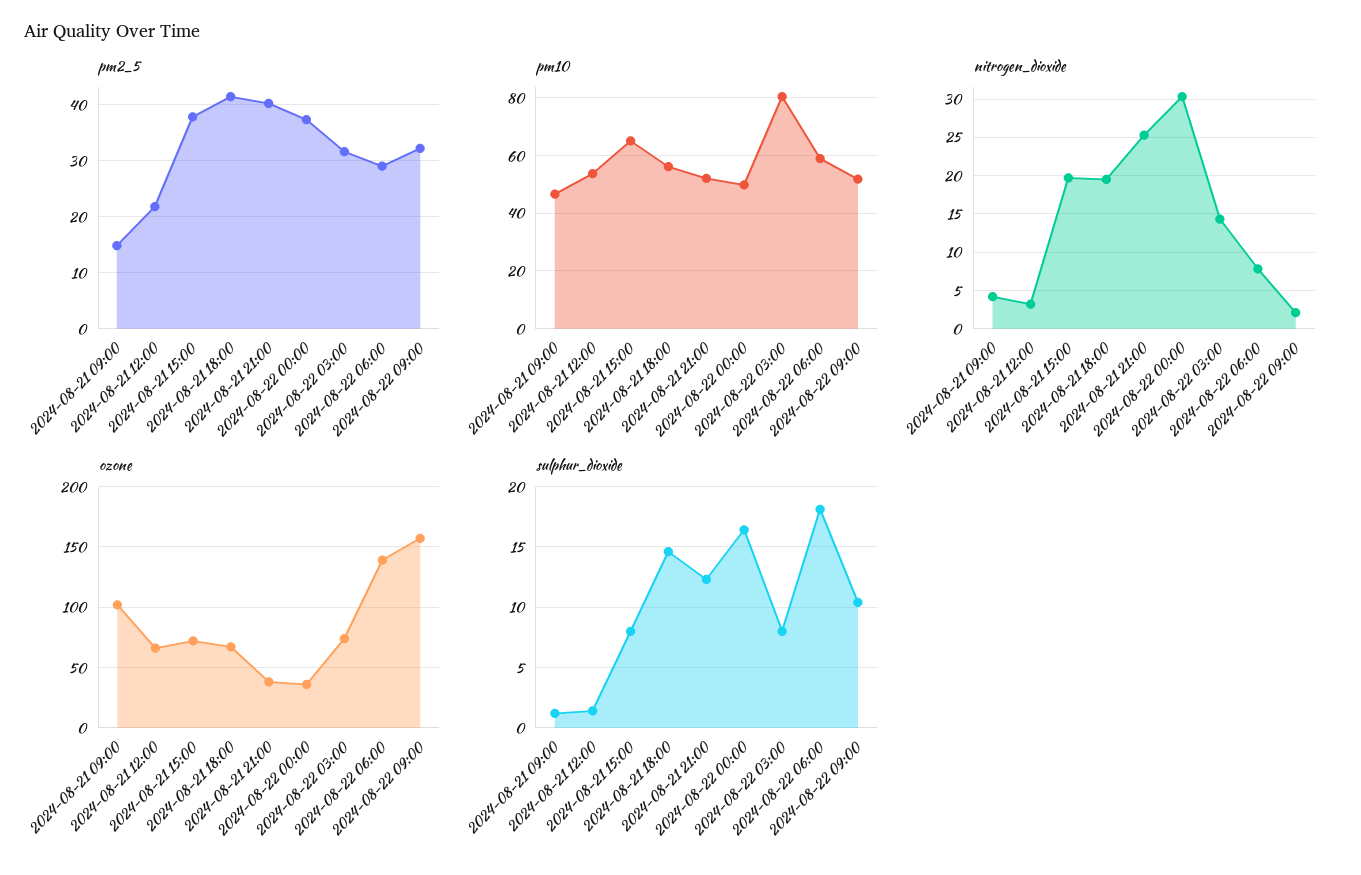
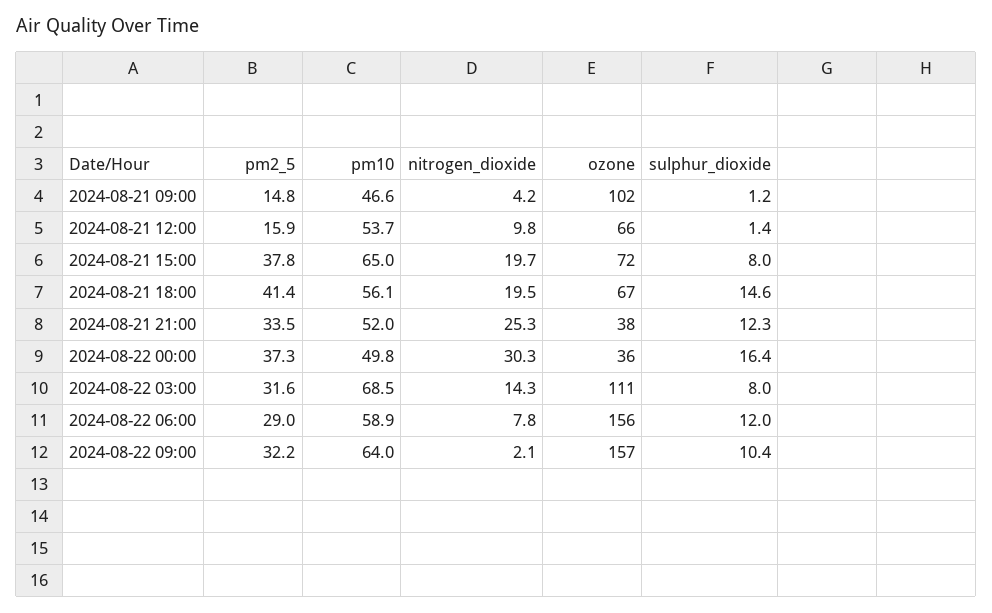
  {
    "pm2_5": {
      "2024-08-21 09:00": 14.8,
-     "2024-08-21 12:00": 22,
+     "2024-08-21 12:00": 15.9,
      "2024-08-21 15:00": 37.8,
      "2024-08-21 18:00": 41.4,
-     "2024-08-21 21:00": 40,
+     "2024-08-21 21:00": 33.5,
      "2024-08-22 00:00": 37.3,
      "2024-08-22 03:00": 31.6,
      "2024-08-22 06:00": 29,
      "2024-08-22 09:00": 32.2
    },
    "pm10": {
      "2024-08-21 09:00": 46.6,
      "2024-08-21 12:00": 53.7,
      "2024-08-21 15:00": 65,
      "2024-08-21 18:00": 56.1,
      "2024-08-21 21:00": 52,
      "2024-08-22 00:00": 49.8,
-     "2024-08-22 03:00": 80,
+     "2024-08-22 03:00": 68.5,
      "2024-08-22 06:00": 58.9,
-     "2024-08-22 09:00": 52.5
+     "2024-08-22 09:00": 64
    },
    "nitrogen_dioxide": {
      "2024-08-21 09:00": 4.2,
-     "2024-08-21 12:00": 3,
+     "2024-08-21 12:00": 9.8,
      "2024-08-21 15:00": 19.7,
      "2024-08-21 18:00": 19.5,
      "2024-08-21 21:00": 25.3,
      "2024-08-22 00:00": 30.3,
      "2024-08-22 03:00": 14.3,
      "2024-08-22 06:00": 7.8,
      "2024-08-22 09:00": 2.1
    },
    "ozone": {
      "2024-08-21 09:00": 102,
      "2024-08-21 12:00": 66,
      "2024-08-21 15:00": 72,
      "2024-08-21 18:00": 67,
      "2024-08-21 21:00": 38,
      "2024-08-22 00:00": 36,
-     "2024-08-22 03:00": 75,
+     "2024-08-22 03:00": 111,
-     "2024-08-22 06:00": 140,
+     "2024-08-22 06:00": 156,
      "2024-08-22 09:00": 157
    },
    "sulphur_dioxide": {
      "2024-08-21 09:00": 1.2,
      "2024-08-21 12:00": 1.4,
      "2024-08-21 15:00": 8,
      "2024-08-21 18:00": 14.6,
      "2024-08-21 21:00": 12.3,
      "2024-08-22 00:00": 16.4,
      "2024-08-22 03:00": 8,
-     "2024-08-22 06:00": 18,
+     "2024-08-22 06:00": 12,
      "2024-08-22 09:00": 10.4
    }
  }

